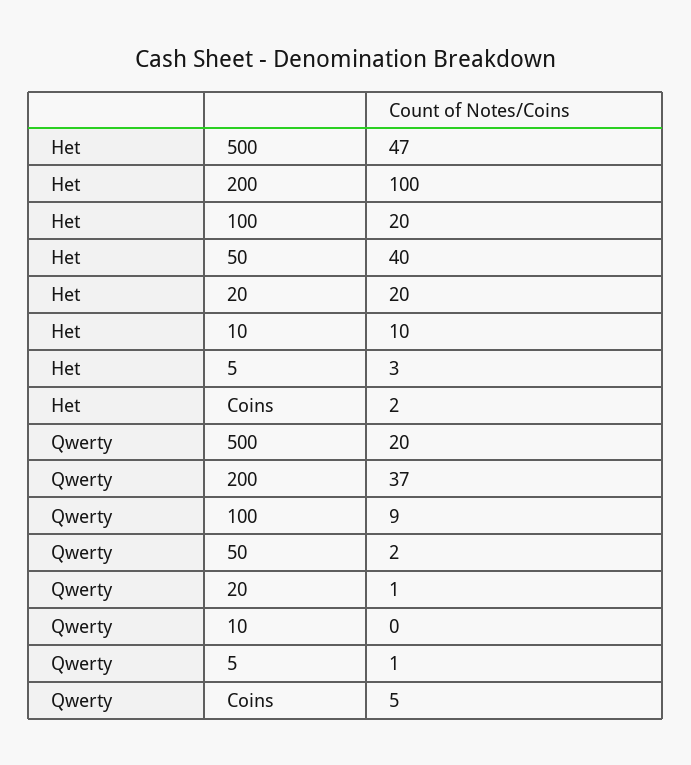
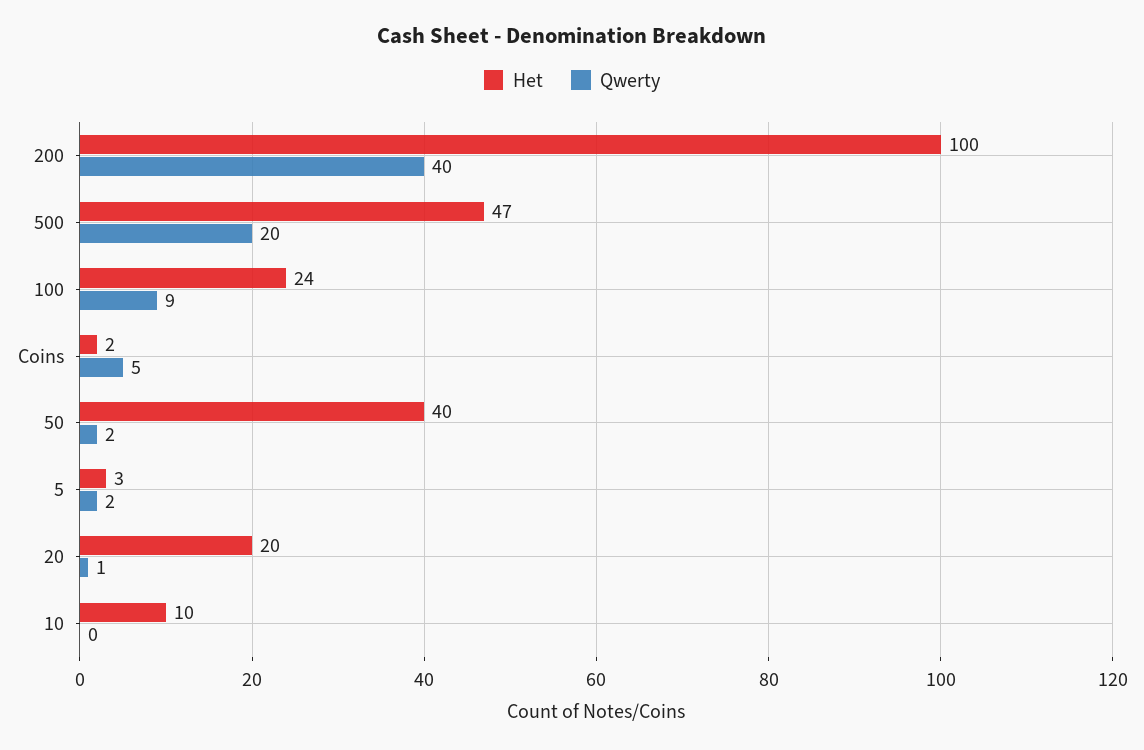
  {
    "Het": {
      "500": 47,
      "200": 100,
-     "100": 20,
+     "100": 24,
      "50": 40,
      "20": 20,
      "10": 10,
      "5": 3,
      "Coins": 2
    },
    "Qwerty": {
      "500": 20,
-     "200": 37,
+     "200": 40,
      "100": 9,
      "50": 2,
      "20": 1,
      "10": 0,
-     "5": 1,
+     "5": 2,
      "Coins": 5
    }
  }

